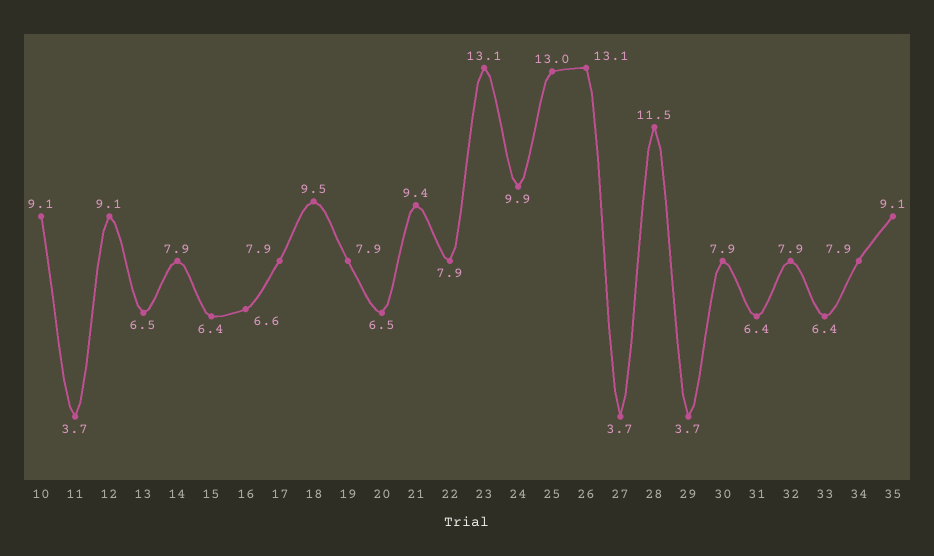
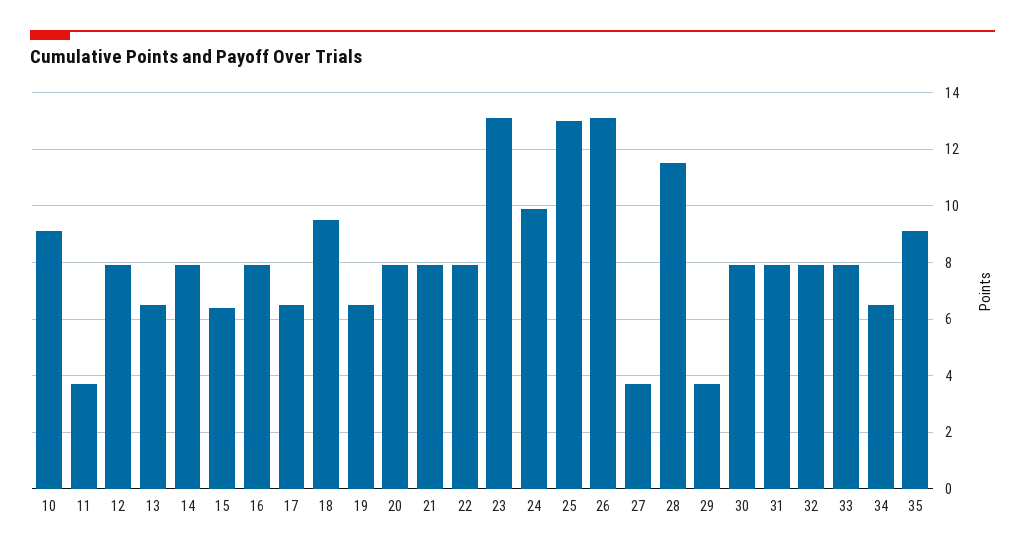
  {
    "10": 9.1,
    "11": 3.7,
-   "12": 9.1,
+   "12": 8,
    "13": 6.5,
    "14": 7.9,
    "15": 6.4,
-   "16": 6.6,
+   "16": 8,
-   "17": 7.9,
+   "17": 6.5,
    "18": 9.5,
-   "19": 7.9,
+   "19": 6.5,
-   "20": 6.5,
+   "20": 8,
-   "21": 9.4,
+   "21": 8,
    "22": 7.9,
    "23": 13.1,
    "24": 9.9,
    "25": 13,
    "26": 13.1,
    "27": 3.7,
    "28": 11.5,
    "29": 3.7,
    "30": 7.9,
-   "31": 6.4,
+   "31": 8,
    "32": 7.9,
-   "33": 6.4,
+   "33": 8,
-   "34": 7.9,
+   "34": 6.5,
    "35": 9.1
  }

